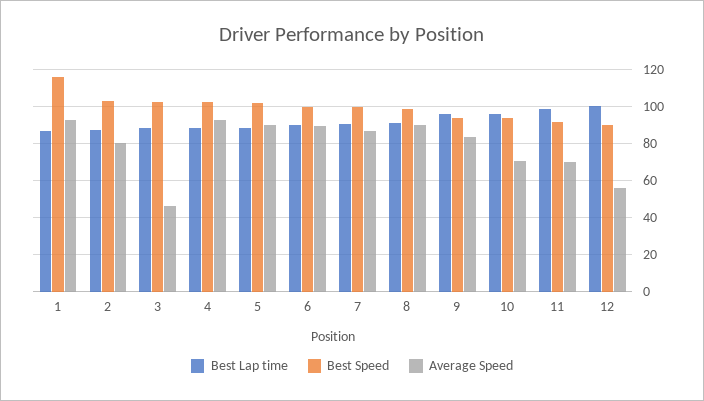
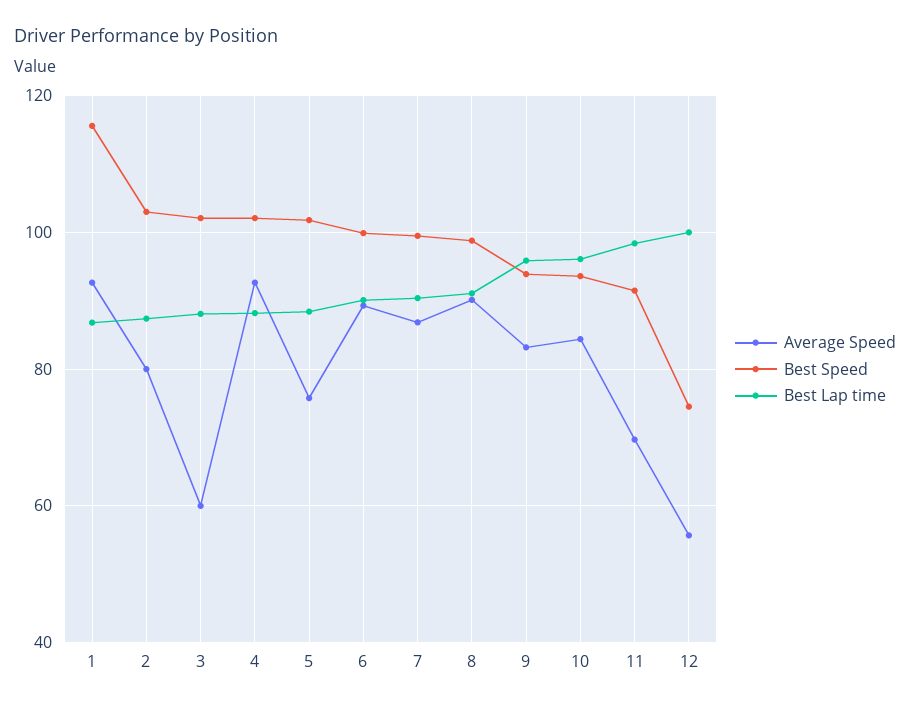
  {
    "Best Lap time": {
      "1": 86,
      "2": 88,
      "3": 88,
      "4": 88,
      "5": 88,
      "6": 90,
      "7": 90,
      "8": 92,
      "9": 96,
      "10": 96,
      "11": 98,
      "12": 100
    },
    "Best Speed": {
      "1": 116,
      "2": 104,
      "3": 102,
      "4": 102,
      "5": 102,
      "6": 100,
      "7": 100,
      "8": 98,
      "9": 94,
      "10": 94,
      "11": 92,
-     "12": 90
+     "12": 74
    },
    "Average Speed": {
      "1": 92,
      "2": 80,
-     "3": 45,
+     "3": 60,
      "4": 92,
-     "5": 90,
+     "5": 76,
      "6": 90,
      "7": 86,
      "8": 90,
      "9": 84,
-     "10": 70,
+     "10": 84,
      "11": 70,
      "12": 56
    }
  }

